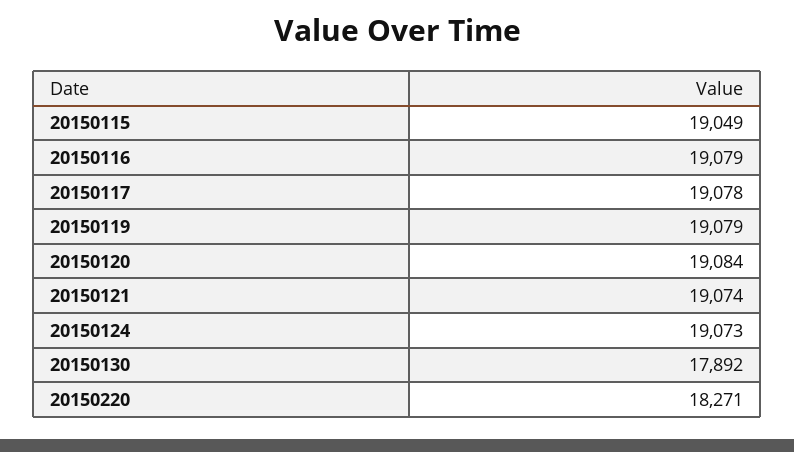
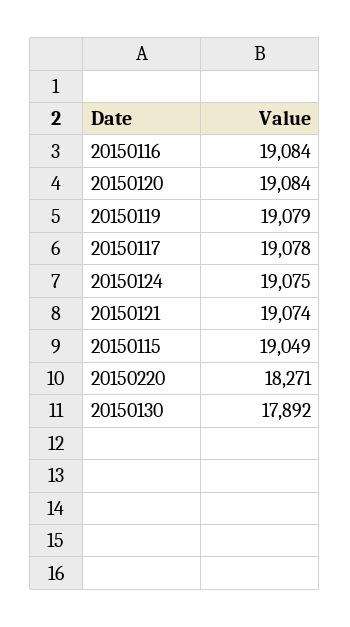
  {
    "20150115": 19049,
-   "20150116": 19079,
+   "20150116": 19084,
    "20150117": 19078,
    "20150119": 19079,
    "20150120": 19084,
    "20150121": 19074,
-   "20150124": 19073,
+   "20150124": 19075,
    "20150130": 17892,
    "20150220": 18271
  }

